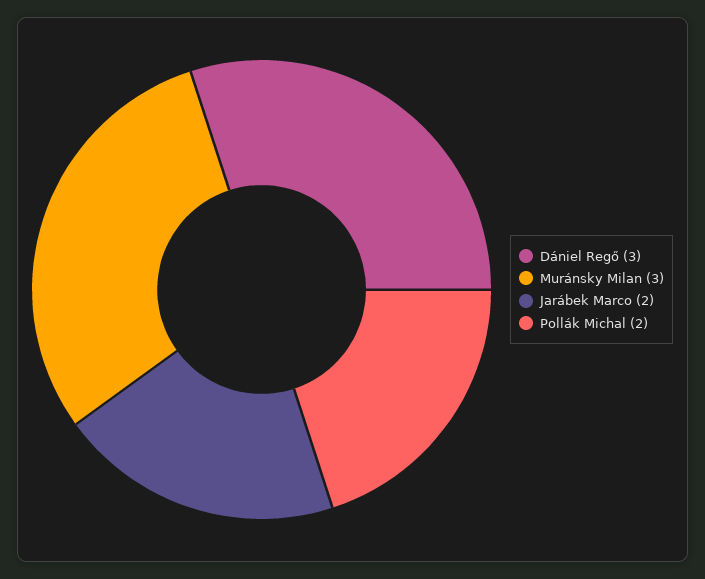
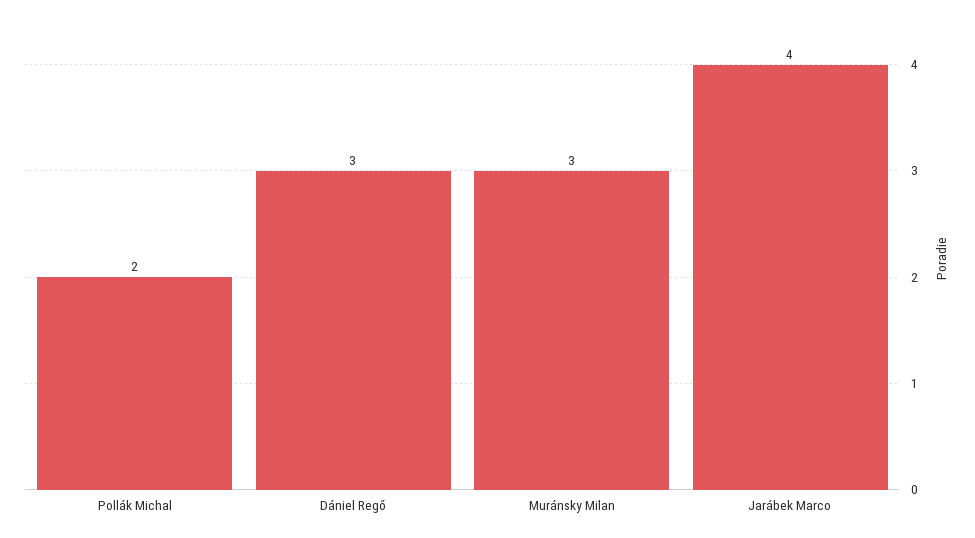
  {
    "Dániel Regő": 3,
    "Muránsky Milan": 3,
-   "Jarábek Marco": 2,
+   "Jarábek Marco": 4,
    "Pollák Michal": 2
  }

